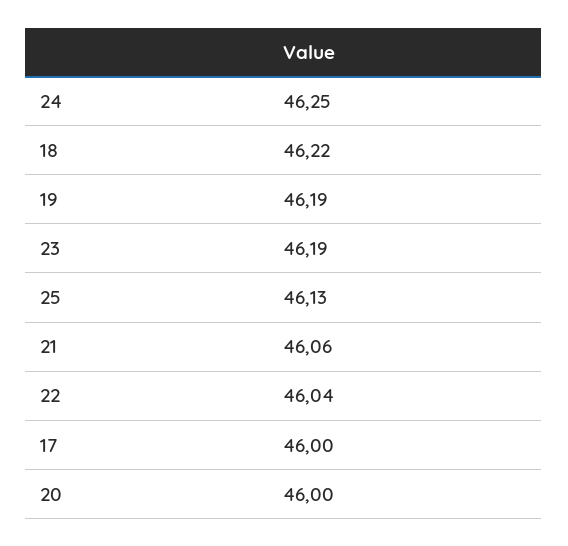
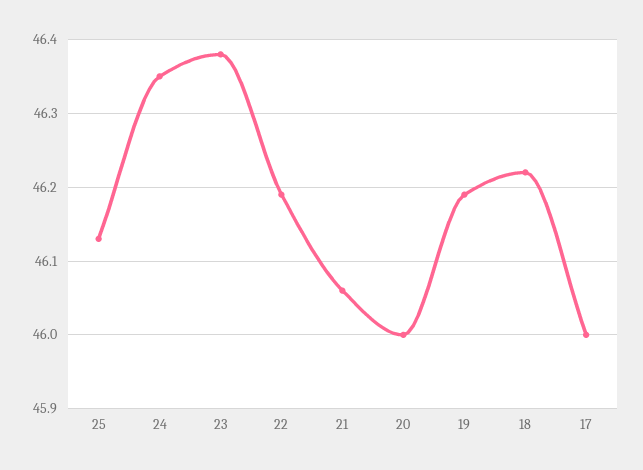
  {
-   "24": 46.25,
+   "24": 46.35,
    "18": 46.22,
    "19": 46.19,
-   "23": 46.19,
+   "23": 46.38,
    "25": 46.13,
    "21": 46.06,
-   "22": 46.04,
+   "22": 46.19,
    "17": 46,
    "20": 46
  }

